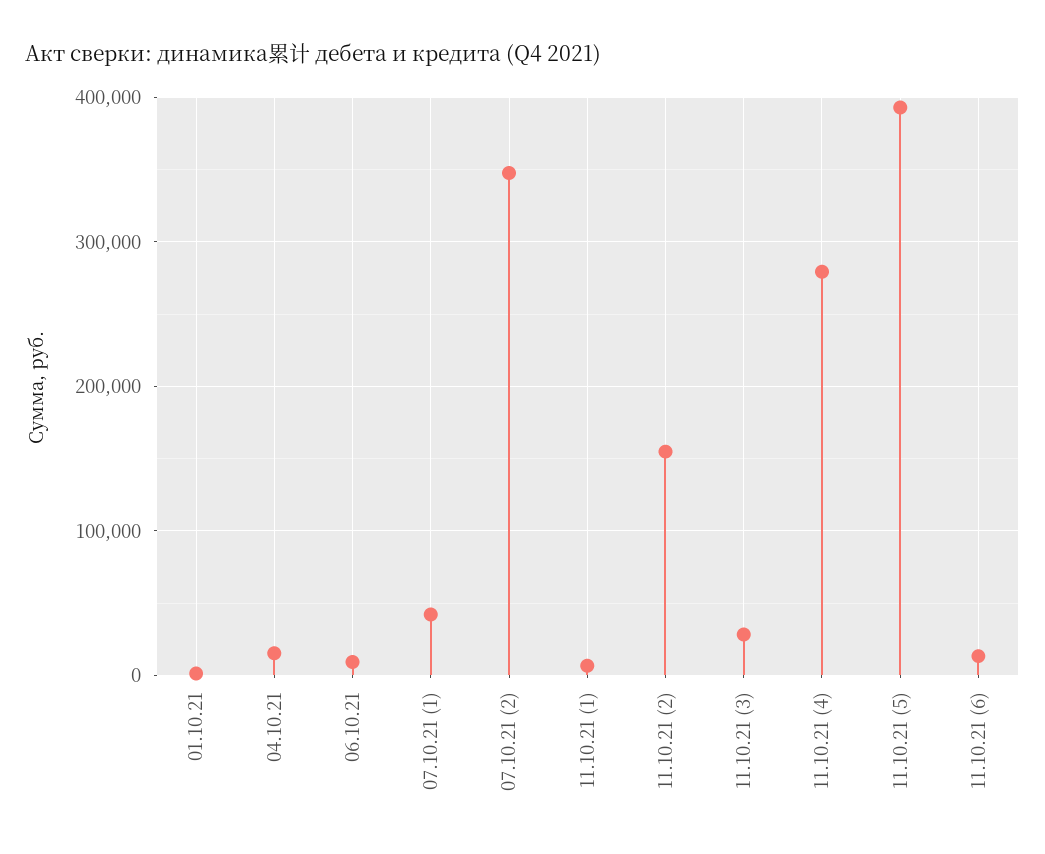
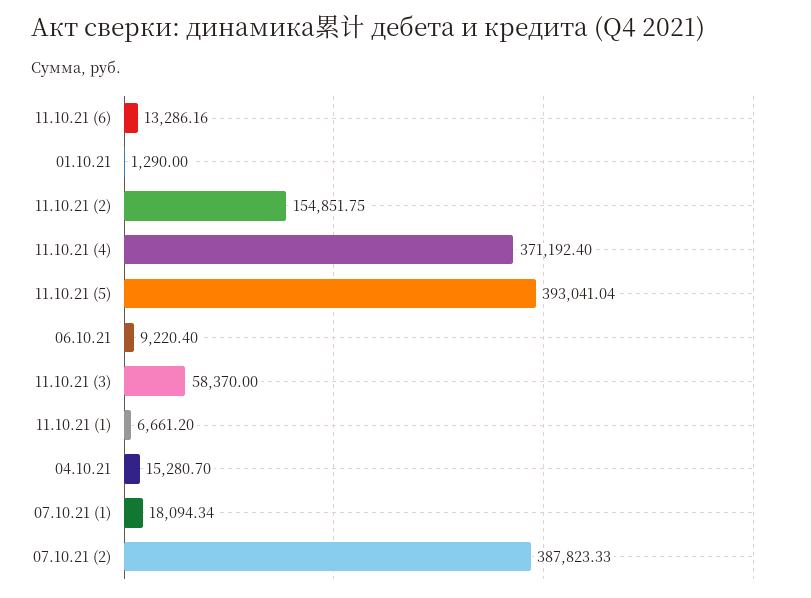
  {
    "01.10.21": 1290,
    "04.10.21": 15280.7,
    "06.10.21": 9220.4,
-   "07.10.21 (1)": 40000,
+   "07.10.21 (1)": 18094.34,
-   "07.10.21 (2)": 350000,
+   "07.10.21 (2)": 387823.33,
    "11.10.21 (1)": 6661.2,
    "11.10.21 (2)": 154851.75,
-   "11.10.21 (3)": 30000,
+   "11.10.21 (3)": 58370,
-   "11.10.21 (4)": 280000,
+   "11.10.21 (4)": 371192.4,
    "11.10.21 (5)": 393041.04,
    "11.10.21 (6)": 13286.16
  }

